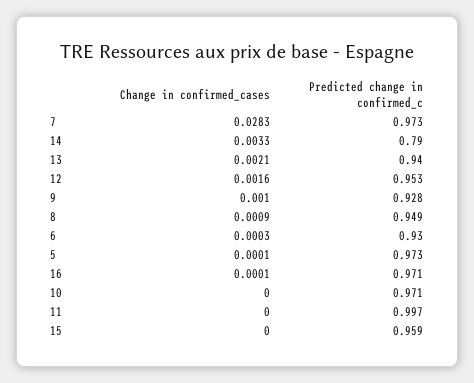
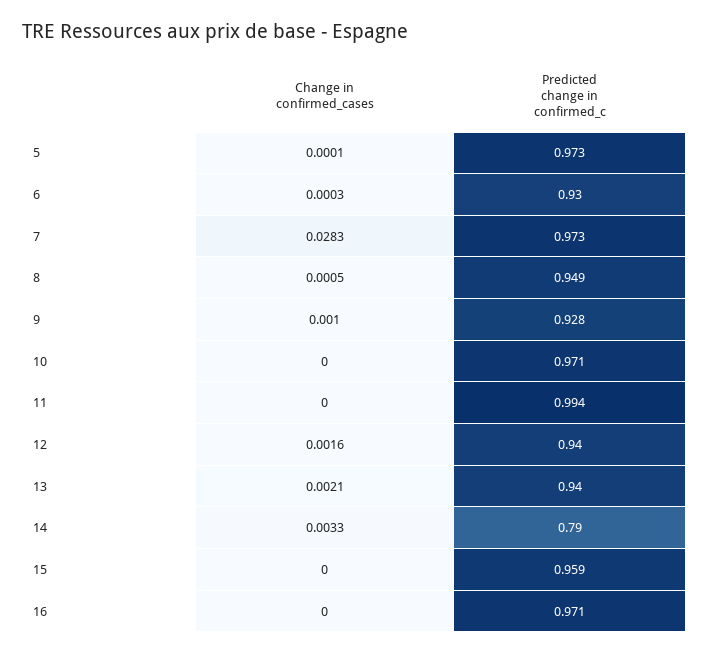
  {
    "Change in confirmed_cases": {
      "7": 0.0283,
      "14": 0.0033,
      "13": 0.0021,
      "12": 0.0016,
      "9": 0.001,
-     "8": 0.0009,
+     "8": 0.0005,
      "6": 0.0003,
      "5": 0.0001,
-     "16": 0.0001,
+     "16": 0,
      "10": 0,
      "11": 0,
      "15": 0
    },
    "Predicted change in confirmed_c": {
      "7": 0.973,
      "14": 0.79,
      "13": 0.94,
-     "12": 0.953,
+     "12": 0.94,
      "9": 0.928,
      "8": 0.949,
      "6": 0.93,
      "5": 0.973,
      "16": 0.971,
      "10": 0.971,
-     "11": 0.997,
+     "11": 0.994,
      "15": 0.959
    }
  }

